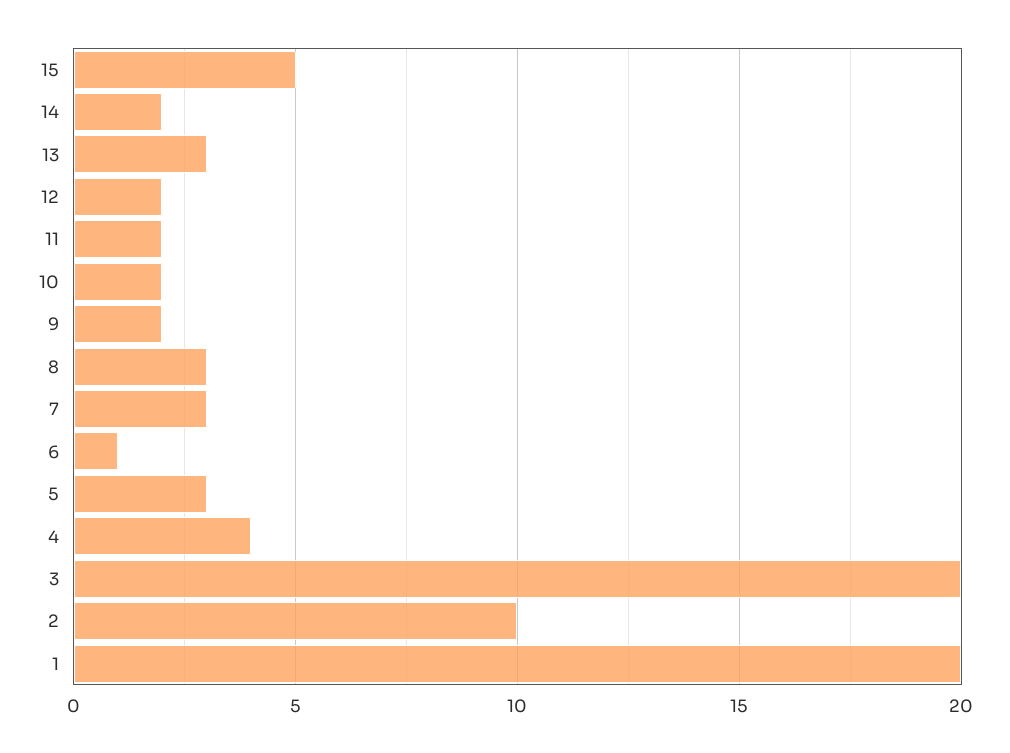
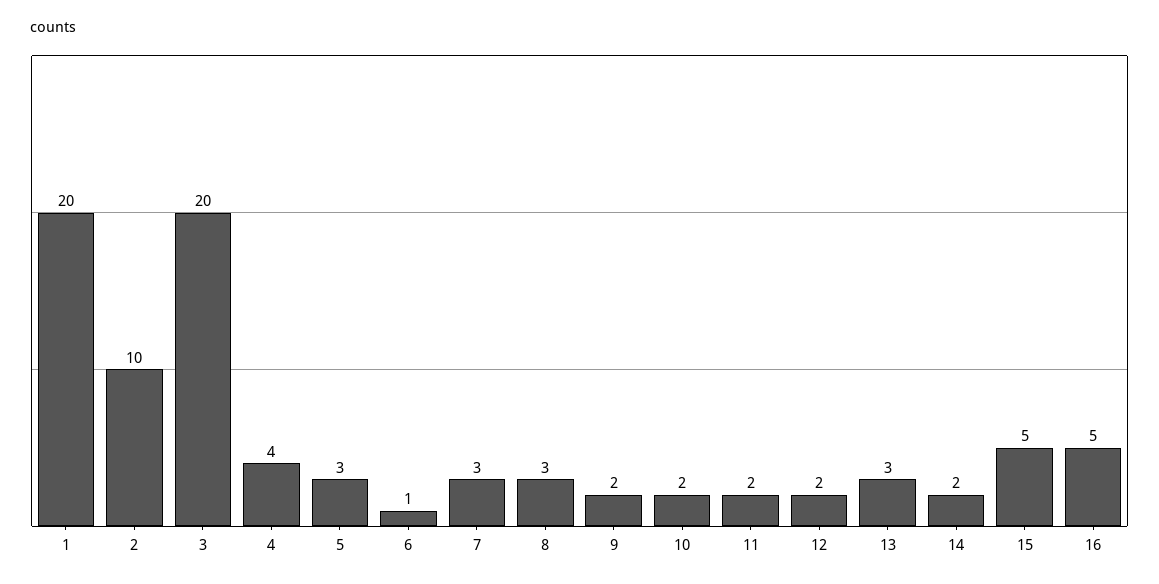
  {
    "15": 5,
    "14": 2,
    "13": 3,
    "12": 2,
    "11": 2,
    "10": 2,
    "9": 2,
    "8": 3,
    "7": 3,
    "6": 1,
    "5": 3,
    "4": 4,
    "3": 20,
    "2": 10,
-   "1": 20
+   "1": 20,
+   "16": 5
  }

